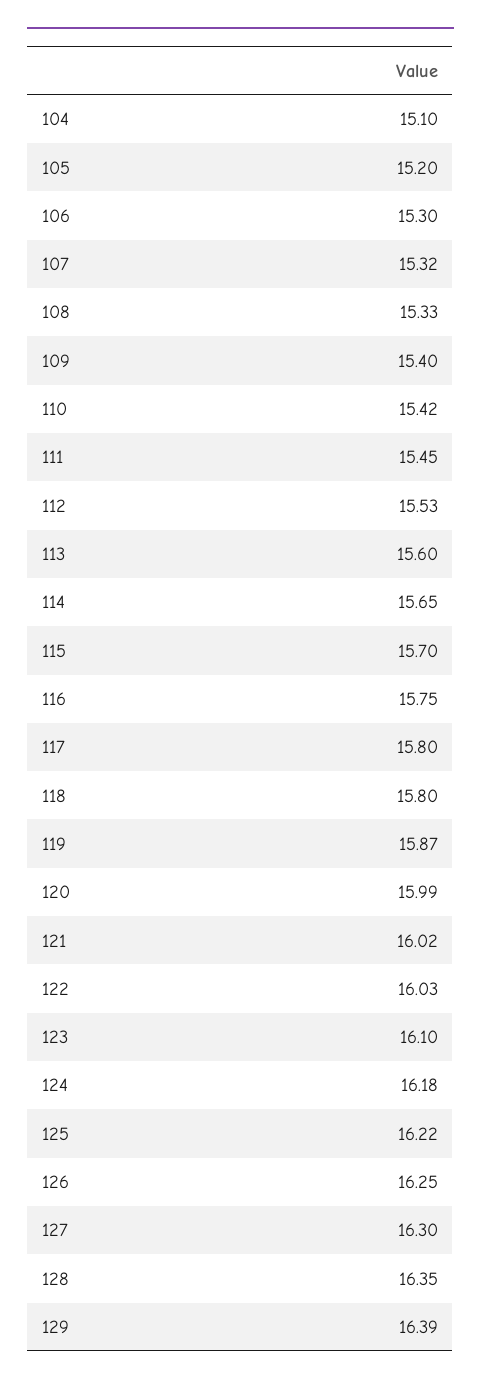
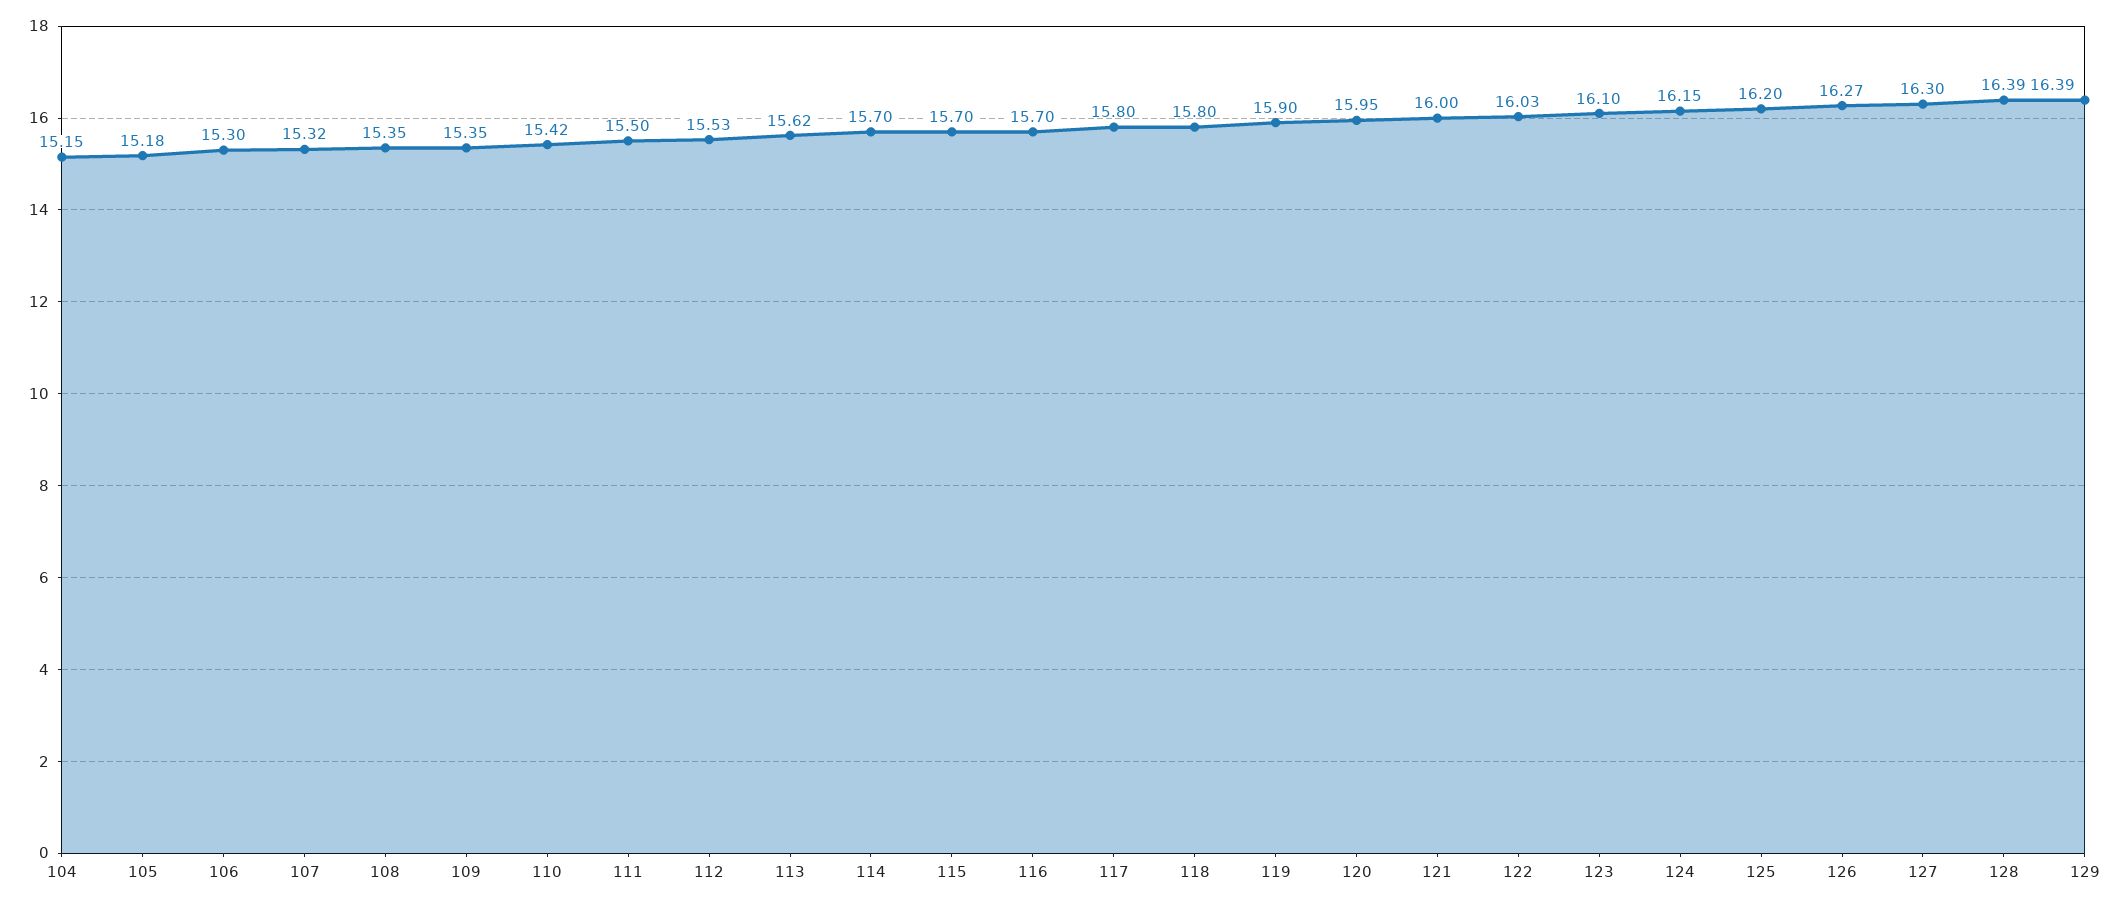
  {
-   "104": 15.1,
+   "104": 15.15,
-   "105": 15.2,
+   "105": 15.18,
    "106": 15.3,
    "107": 15.32,
-   "108": 15.33,
+   "108": 15.35,
-   "109": 15.4,
+   "109": 15.35,
    "110": 15.42,
-   "111": 15.45,
+   "111": 15.5,
    "112": 15.53,
-   "113": 15.6,
+   "113": 15.62,
-   "114": 15.65,
+   "114": 15.7,
    "115": 15.7,
-   "116": 15.75,
+   "116": 15.7,
    "117": 15.8,
    "118": 15.8,
-   "119": 15.87,
+   "119": 15.9,
-   "120": 15.99,
+   "120": 15.95,
-   "121": 16.02,
+   "121": 16,
    "122": 16.03,
    "123": 16.1,
-   "124": 16.18,
+   "124": 16.15,
-   "125": 16.22,
+   "125": 16.2,
-   "126": 16.25,
+   "126": 16.27,
    "127": 16.3,
-   "128": 16.35,
+   "128": 16.39,
    "129": 16.39
  }

